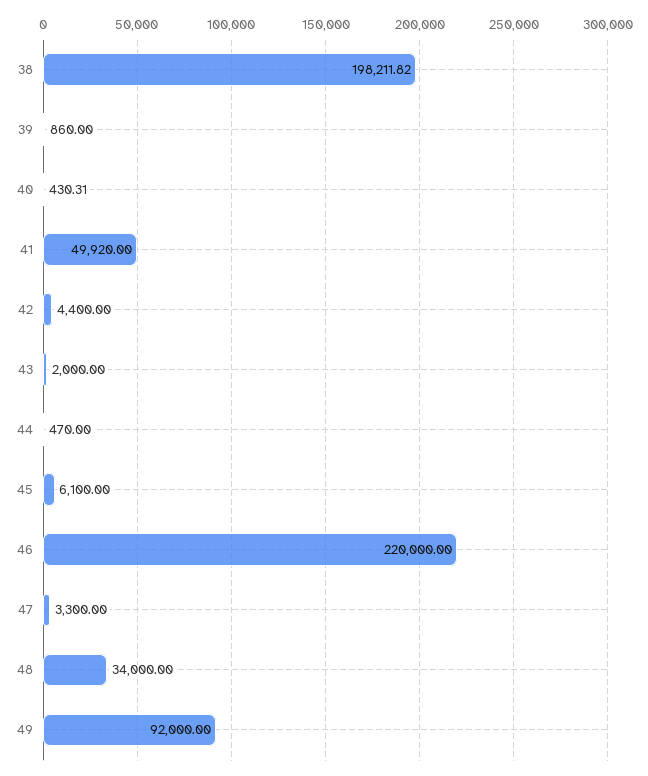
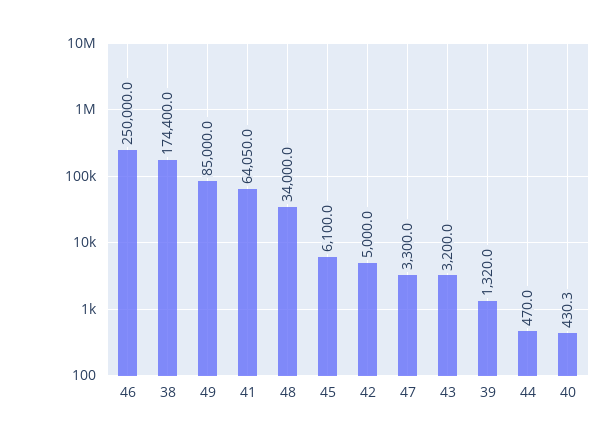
  {
-   "38": 198211.82,
+   "38": 174400,
-   "39": 860,
+   "39": 1320,
    "40": 430.31,
-   "41": 49920,
+   "41": 64050,
-   "42": 4400,
+   "42": 5000,
-   "43": 2000,
+   "43": 3200,
    "44": 470,
    "45": 6100,
-   "46": 220000,
+   "46": 250000,
    "47": 3300,
    "48": 34000,
-   "49": 92000
+   "49": 85000
  }

